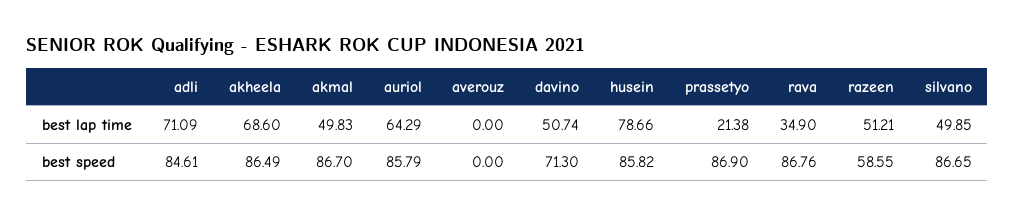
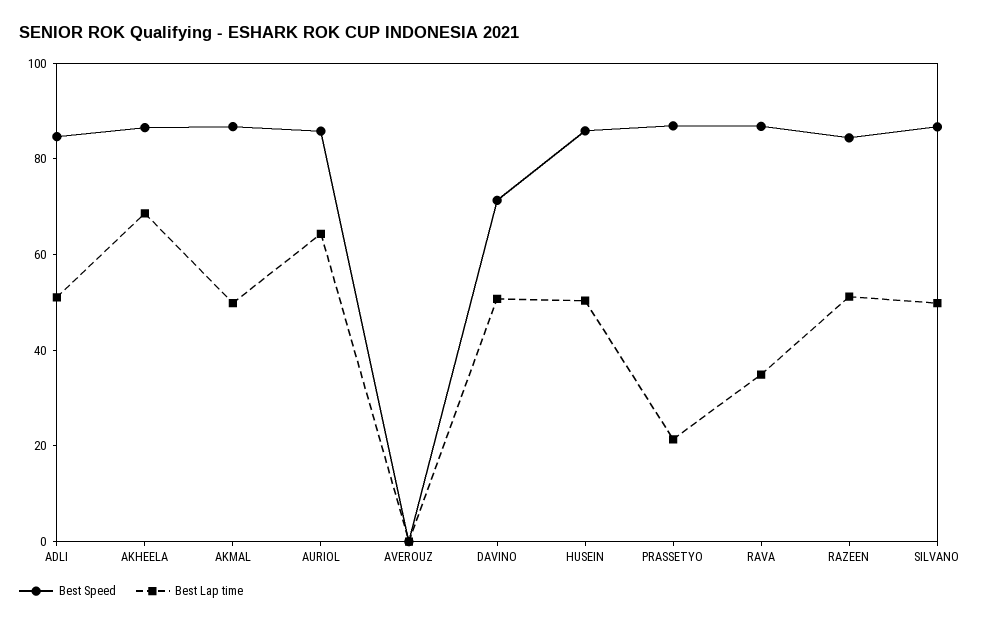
  {
    "best lap time": {
-     "adli": 71.09,
+     "adli": 50,
      "akheela": 68.6,
      "akmal": 49.83,
      "auriol": 64.29,
      "averouz": 0,
      "davino": 50.74,
-     "husein": 78.66,
+     "husein": 50,
      "prassetyo": 21.38,
      "rava": 34.9,
      "razeen": 51.21,
      "silvano": 49.85
    },
    "best speed": {
      "adli": 84.61,
      "akheela": 86.49,
      "akmal": 86.7,
      "auriol": 85.79,
      "averouz": 0,
      "davino": 71.3,
      "husein": 85.82,
      "prassetyo": 86.9,
      "rava": 86.76,
-     "razeen": 58.55,
+     "razeen": 85,
      "silvano": 86.65
    }
  }

